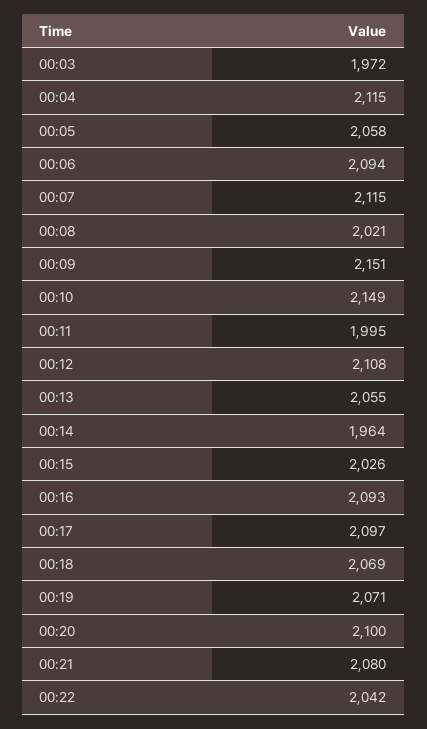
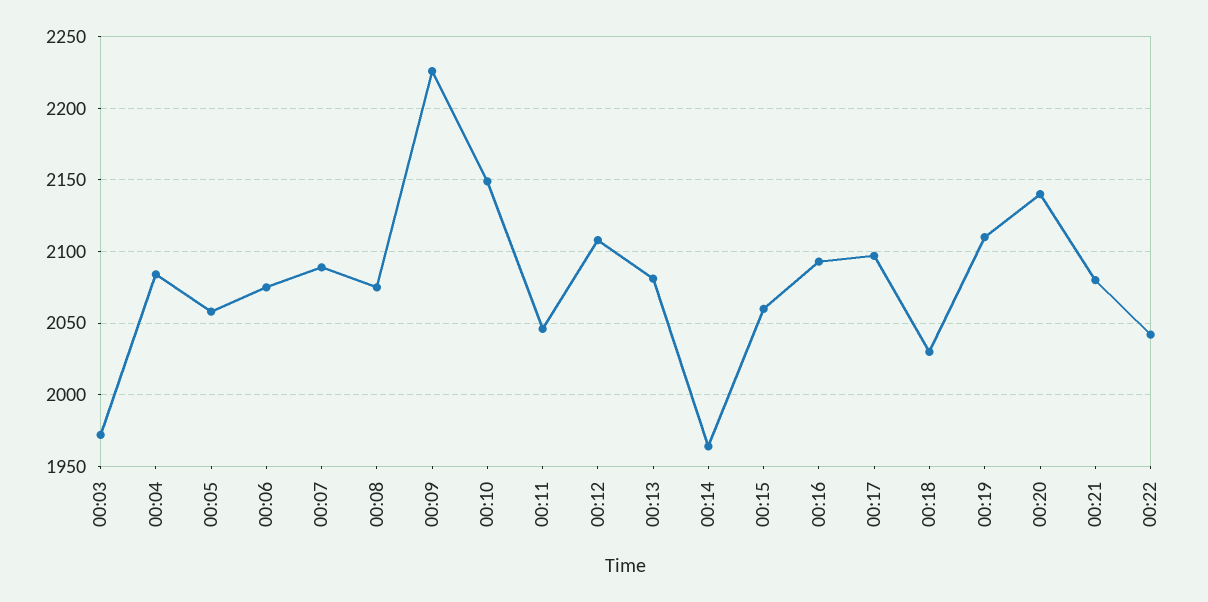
  {
    "00:03": 1972,
-   "00:04": 2115,
+   "00:04": 2085,
    "00:05": 2058,
-   "00:06": 2094,
+   "00:06": 2075,
-   "00:07": 2115,
+   "00:07": 2090,
-   "00:08": 2021,
+   "00:08": 2075,
-   "00:09": 2151,
+   "00:09": 2225,
    "00:10": 2149,
-   "00:11": 1995,
+   "00:11": 2045,
    "00:12": 2108,
-   "00:13": 2055,
+   "00:13": 2080,
    "00:14": 1964,
-   "00:15": 2026,
+   "00:15": 2060,
    "00:16": 2093,
    "00:17": 2097,
-   "00:18": 2069,
+   "00:18": 2030,
-   "00:19": 2071,
+   "00:19": 2110,
-   "00:20": 2100,
+   "00:20": 2140,
    "00:21": 2080,
    "00:22": 2042
  }

